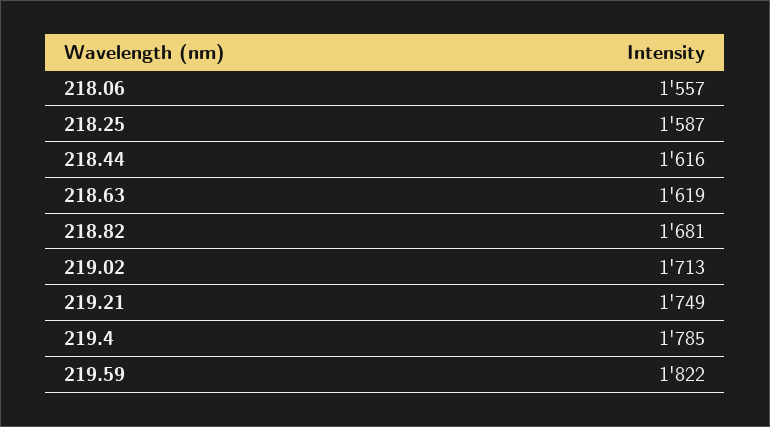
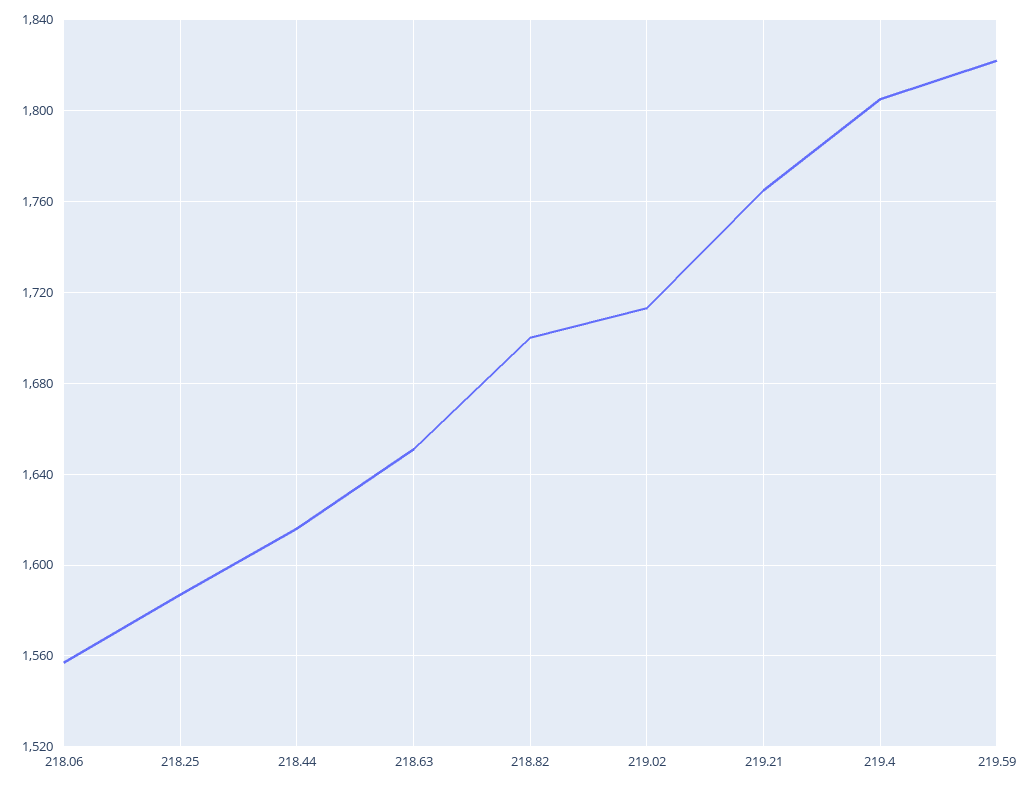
  {
    "218.06": 1557,
    "218.25": 1587,
    "218.44": 1616,
-   "218.63": 1619,
+   "218.63": 1650,
-   "218.82": 1681,
+   "218.82": 1700,
    "219.02": 1713,
-   "219.21": 1749,
+   "219.21": 1765,
-   "219.4": 1785,
+   "219.4": 1805,
    "219.59": 1822
  }

